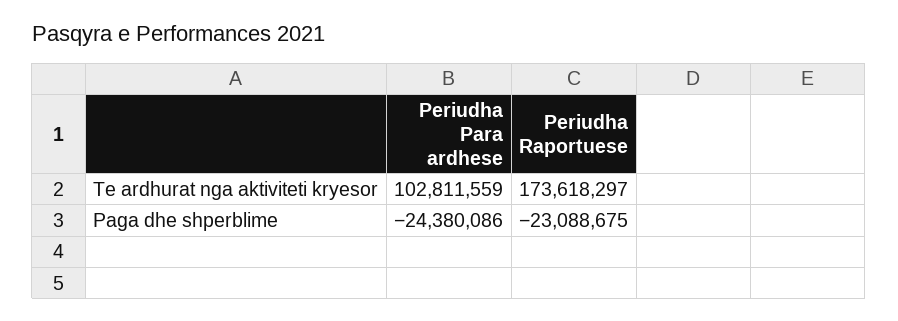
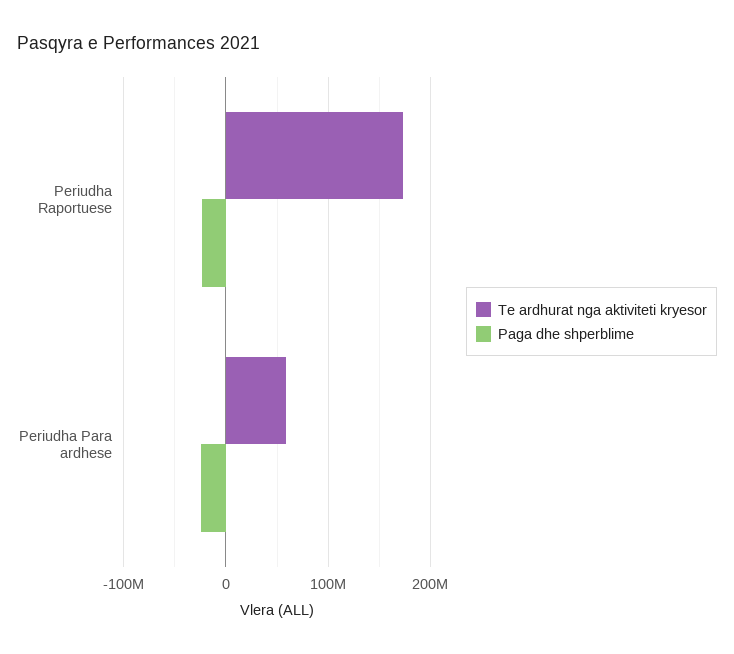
  {
    "Te ardhurat nga aktiviteti kryesor": {
-     "Periudha Para ardhese": 102811559,
+     "Periudha Para ardhese": 60000000,
      "Periudha Raportuese": 173618297
    },
    "Paga dhe shperblime": {
      "Periudha Para ardhese": -24380086,
      "Periudha Raportuese": -23088675
    }
  }

